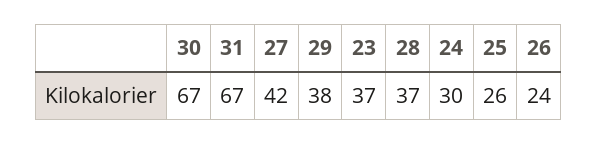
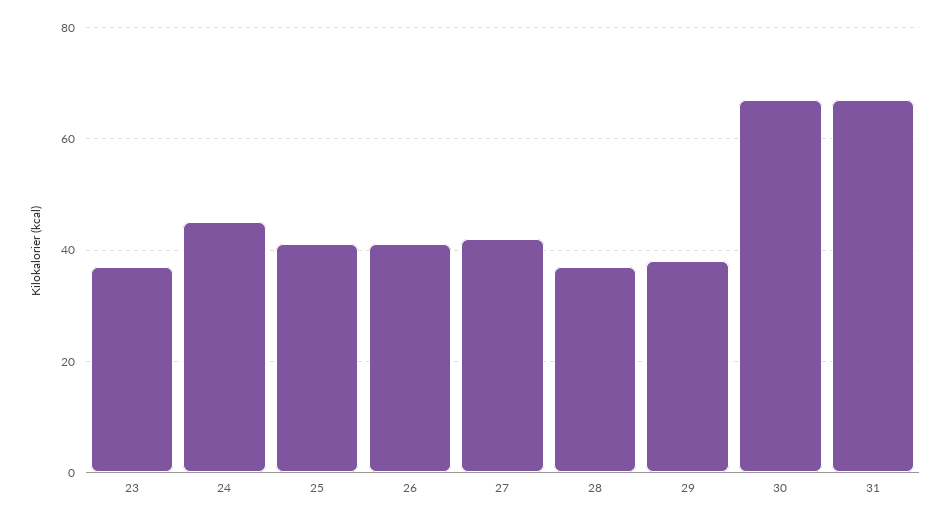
  {
    "30": 67,
    "31": 67,
    "27": 42,
    "29": 38,
    "23": 37,
    "28": 37,
-   "24": 30,
+   "24": 45,
-   "25": 26,
+   "25": 40,
-   "26": 24
+   "26": 40
  }

